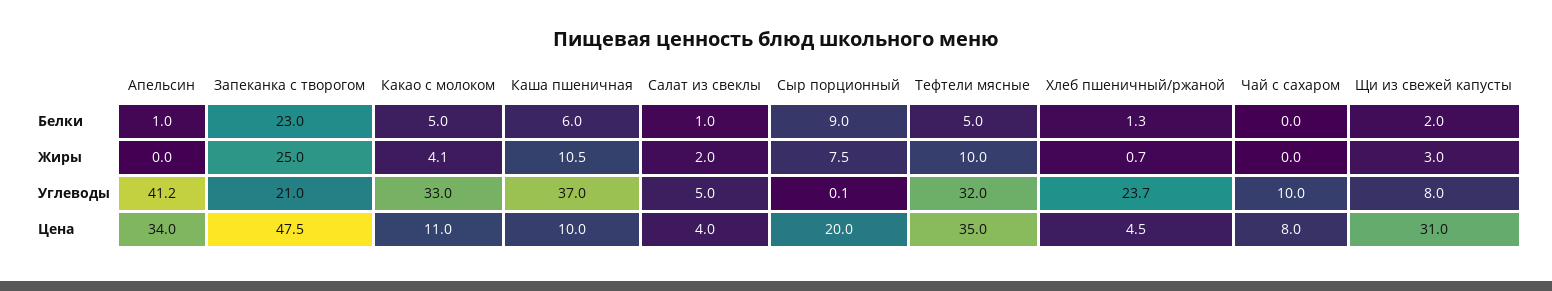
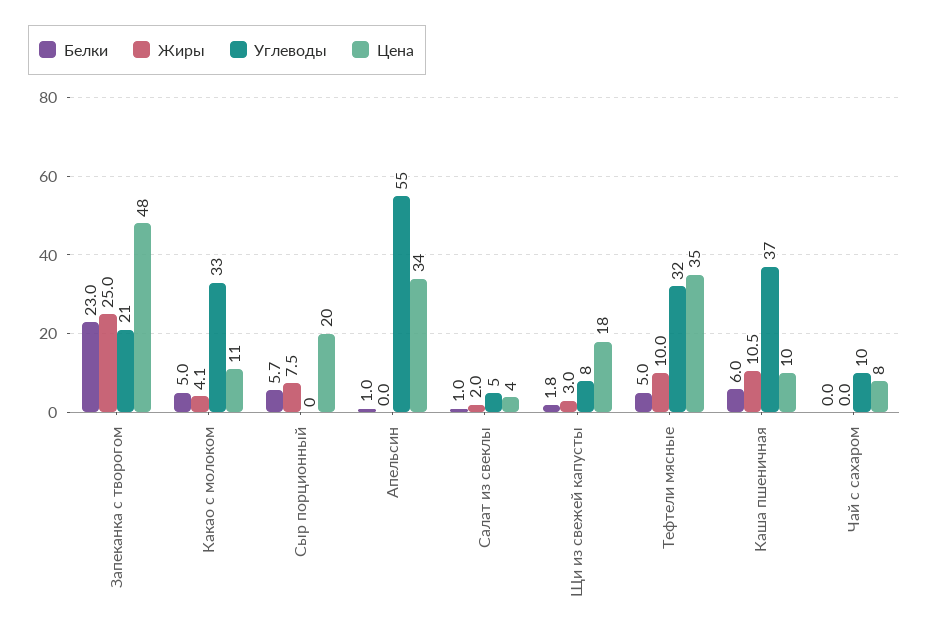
  {
    "Белки": {
      "Апельсин": 1,
      "Запеканка с творогом": 23,
      "Какао с молоком": 5,
      "Каша пшеничная": 6,
      "Салат из свеклы": 1,
-     "Сыр порционный": 9,
+     "Сыр порционный": 5.7,
      "Тефтели мясные": 5,
-     "Хлеб пшеничный/ржаной": 1.3,
      "Чай с сахаром": 0,
-     "Щи из свежей капусты": 2
+     "Щи из свежей капусты": 1.8
    },
    "Жиры": {
      "Апельсин": 0,
      "Запеканка с творогом": 25,
      "Какао с молоком": 4.1,
      "Каша пшеничная": 10.5,
      "Салат из свеклы": 2,
      "Сыр порционный": 7.5,
      "Тефтели мясные": 10,
-     "Хлеб пшеничный/ржаной": 0.7,
      "Чай с сахаром": 0,
      "Щи из свежей капусты": 3
    },
    "Углеводы": {
-     "Апельсин": 41.2,
+     "Апельсин": 55,
      "Запеканка с творогом": 21,
      "Какао с молоком": 33,
      "Каша пшеничная": 37,
      "Салат из свеклы": 5,
      "Сыр порционный": 0.1,
      "Тефтели мясные": 32,
-     "Хлеб пшеничный/ржаной": 23.7,
      "Чай с сахаром": 10,
      "Щи из свежей капусты": 8
    },
    "Цена": {
      "Апельсин": 34,
      "Запеканка с творогом": 47.5,
      "Какао с молоком": 11,
      "Каша пшеничная": 10,
      "Салат из свеклы": 4,
      "Сыр порционный": 20,
      "Тефтели мясные": 35,
-     "Хлеб пшеничный/ржаной": 4.5,
      "Чай с сахаром": 8,
-     "Щи из свежей капусты": 31
+     "Щи из свежей капусты": 18
    }
  }

